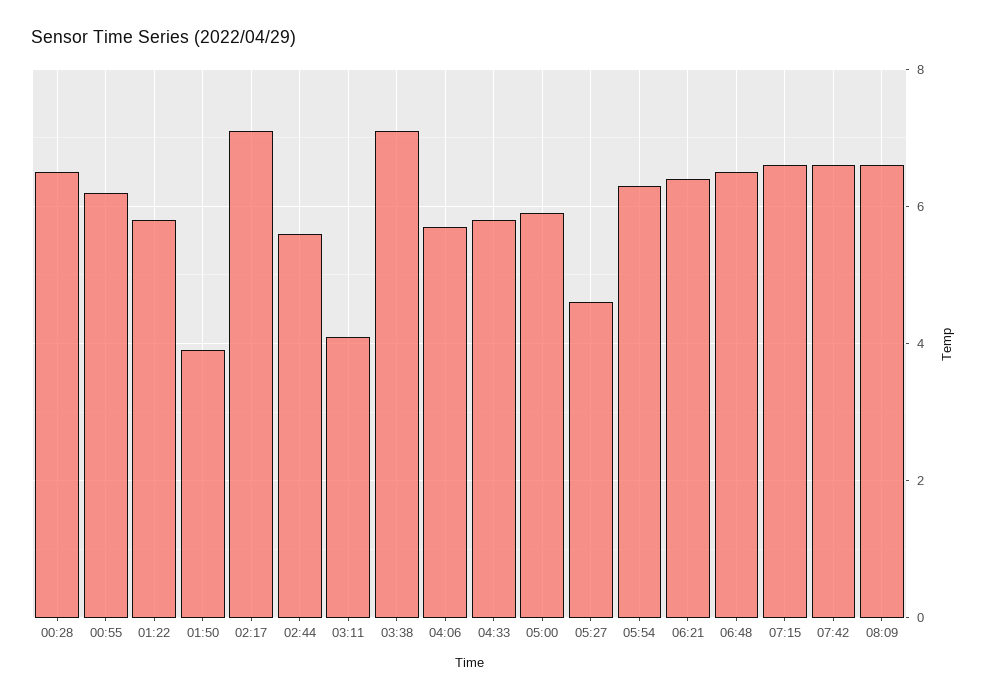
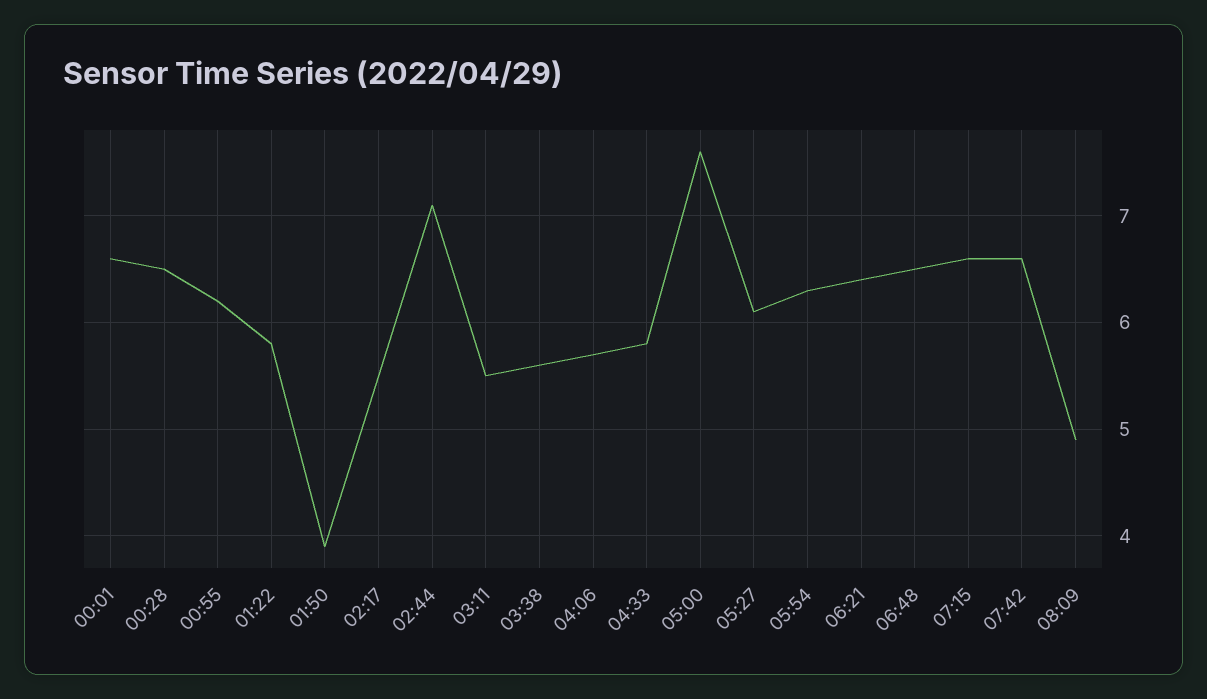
  {
    "00:28": 6.5,
    "00:55": 6.2,
    "01:22": 5.8,
    "01:50": 3.9,
-   "02:17": 7,
+   "02:17": 5.5,
-   "02:44": 5.5,
+   "02:44": 7.1,
-   "03:11": 4,
+   "03:11": 5.5,
-   "03:38": 7,
+   "03:38": 5.6,
    "04:06": 5.7,
    "04:33": 5.8,
-   "05:00": 6,
+   "05:00": 7.6,
-   "05:27": 4.5,
+   "05:27": 6.1,
    "05:54": 6.3,
    "06:21": 6.4,
    "06:48": 6.5,
    "07:15": 6.6,
    "07:42": 6.6,
-   "08:09": 6.5
+   "08:09": 4.9,
+   "00:01": 6.6
  }

